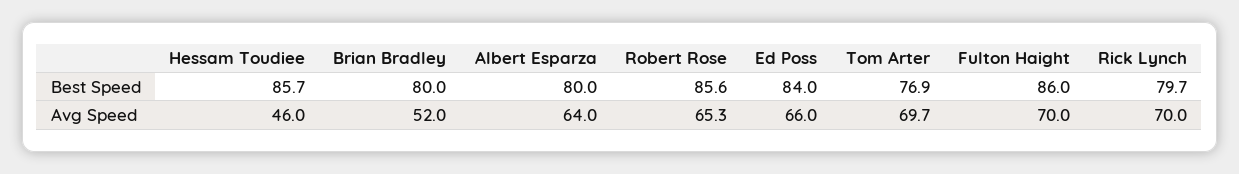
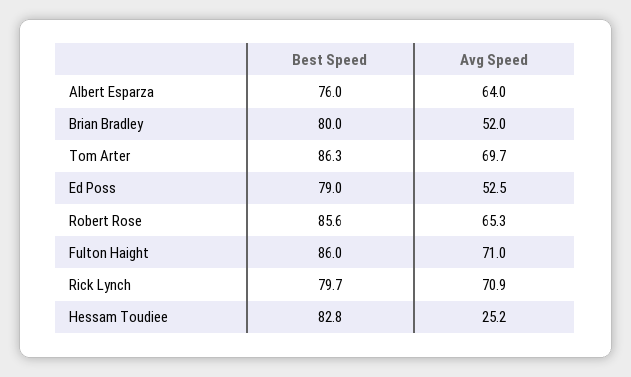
  {
    "Hessam Toudiee": {
-     "Best Speed": 85.7,
+     "Best Speed": 82.8,
-     "Avg Speed": 46
+     "Avg Speed": 25.2
    },
    "Brian Bradley": {
      "Best Speed": 80,
      "Avg Speed": 52
    },
    "Albert Esparza": {
-     "Best Speed": 80,
+     "Best Speed": 76,
      "Avg Speed": 64
    },
    "Robert Rose": {
      "Best Speed": 85.6,
      "Avg Speed": 65.3
    },
    "Ed Poss": {
-     "Best Speed": 84,
+     "Best Speed": 79,
-     "Avg Speed": 66
+     "Avg Speed": 52.5
    },
    "Tom Arter": {
-     "Best Speed": 76.9,
+     "Best Speed": 86.3,
      "Avg Speed": 69.7
    },
    "Fulton Haight": {
      "Best Speed": 86,
-     "Avg Speed": 70
+     "Avg Speed": 71
    },
    "Rick Lynch": {
      "Best Speed": 79.7,
-     "Avg Speed": 70
+     "Avg Speed": 70.9
    }
  }

